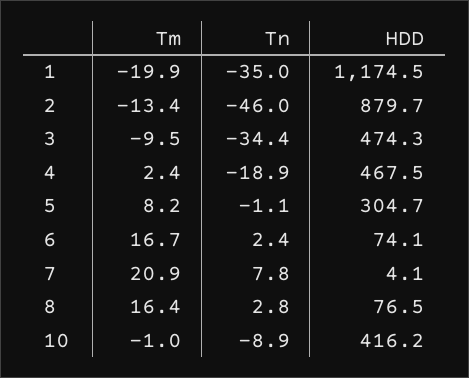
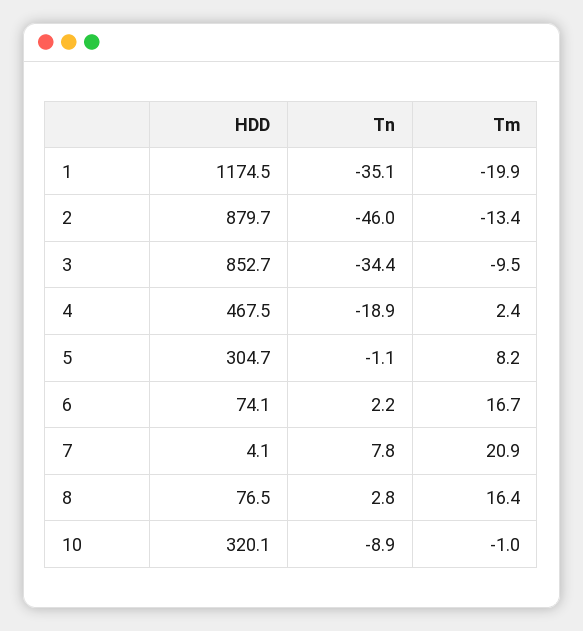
  {
    "Tm": {
      "1": -19.9,
      "2": -13.4,
      "3": -9.5,
      "4": 2.4,
      "5": 8.2,
      "6": 16.7,
      "7": 20.9,
      "8": 16.4,
      "10": -1
    },
    "Tn": {
-     "1": -35,
+     "1": -35.1,
      "2": -46,
      "3": -34.4,
      "4": -18.9,
      "5": -1.1,
-     "6": 2.4,
+     "6": 2.2,
      "7": 7.8,
      "8": 2.8,
      "10": -8.9
    },
    "HDD": {
      "1": 1174.5,
      "2": 879.7,
-     "3": 474.3,
+     "3": 852.7,
      "4": 467.5,
      "5": 304.7,
      "6": 74.1,
      "7": 4.1,
      "8": 76.5,
-     "10": 416.2
+     "10": 320.1
    }
  }

